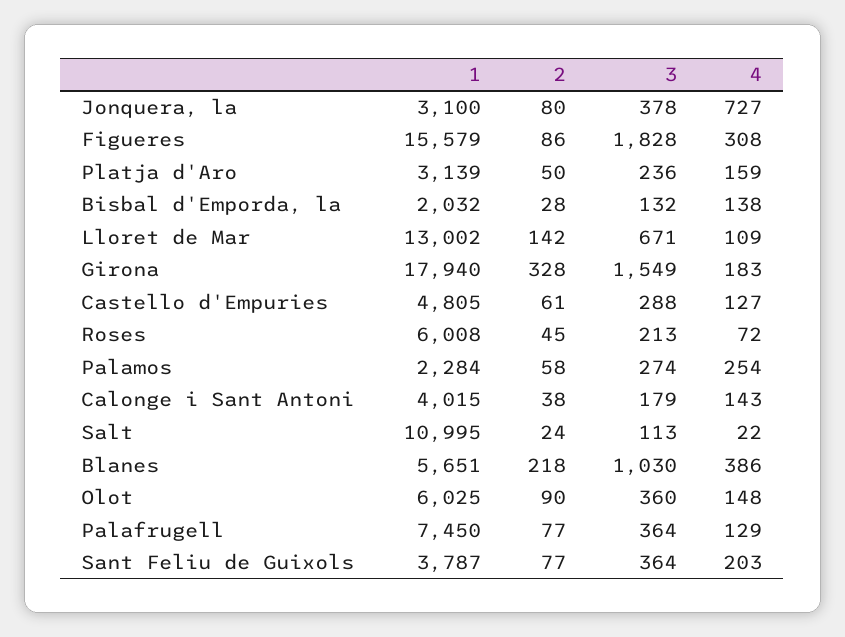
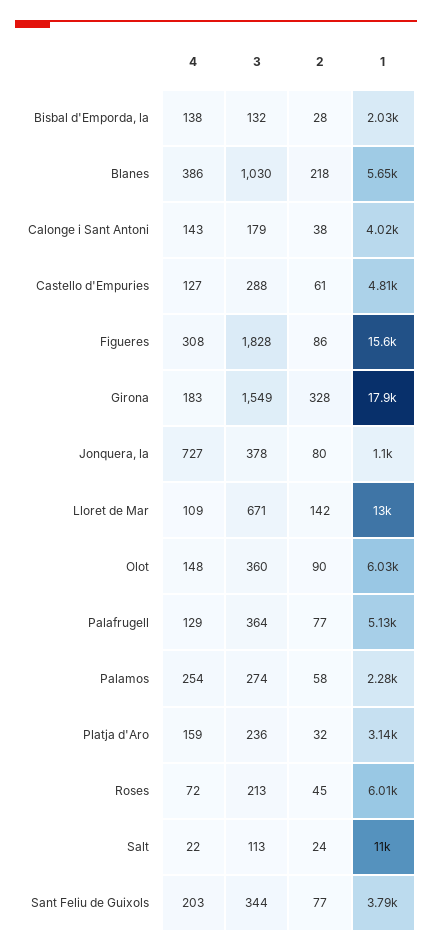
  {
    "1": {
-     "Jonquera, la": 3100,
+     "Jonquera, la": 1100,
      "Figueres": 15579,
      "Platja d'Aro": 3139,
      "Bisbal d'Emporda, la": 2032,
      "Lloret de Mar": 13002,
      "Girona": 17940,
      "Castello d'Empuries": 4805,
      "Roses": 6008,
      "Palamos": 2284,
      "Calonge i Sant Antoni": 4015,
      "Salt": 10995,
      "Blanes": 5651,
      "Olot": 6025,
-     "Palafrugell": 7450,
+     "Palafrugell": 5130,
      "Sant Feliu de Guixols": 3787
    },
    "2": {
      "Jonquera, la": 80,
      "Figueres": 86,
-     "Platja d'Aro": 50,
+     "Platja d'Aro": 32,
      "Bisbal d'Emporda, la": 28,
      "Lloret de Mar": 142,
      "Girona": 328,
      "Castello d'Empuries": 61,
      "Roses": 45,
      "Palamos": 58,
      "Calonge i Sant Antoni": 38,
      "Salt": 24,
      "Blanes": 218,
      "Olot": 90,
      "Palafrugell": 77,
      "Sant Feliu de Guixols": 77
    },
    "3": {
      "Jonquera, la": 378,
      "Figueres": 1828,
      "Platja d'Aro": 236,
      "Bisbal d'Emporda, la": 132,
      "Lloret de Mar": 671,
      "Girona": 1549,
      "Castello d'Empuries": 288,
      "Roses": 213,
      "Palamos": 274,
      "Calonge i Sant Antoni": 179,
      "Salt": 113,
      "Blanes": 1030,
      "Olot": 360,
      "Palafrugell": 364,
-     "Sant Feliu de Guixols": 364
+     "Sant Feliu de Guixols": 344
    },
    "4": {
      "Jonquera, la": 727,
      "Figueres": 308,
      "Platja d'Aro": 159,
      "Bisbal d'Emporda, la": 138,
      "Lloret de Mar": 109,
      "Girona": 183,
      "Castello d'Empuries": 127,
      "Roses": 72,
      "Palamos": 254,
      "Calonge i Sant Antoni": 143,
      "Salt": 22,
      "Blanes": 386,
      "Olot": 148,
      "Palafrugell": 129,
      "Sant Feliu de Guixols": 203
    }
  }

